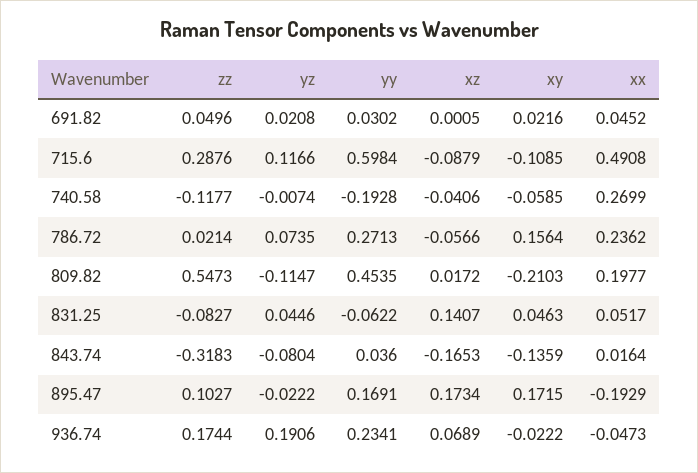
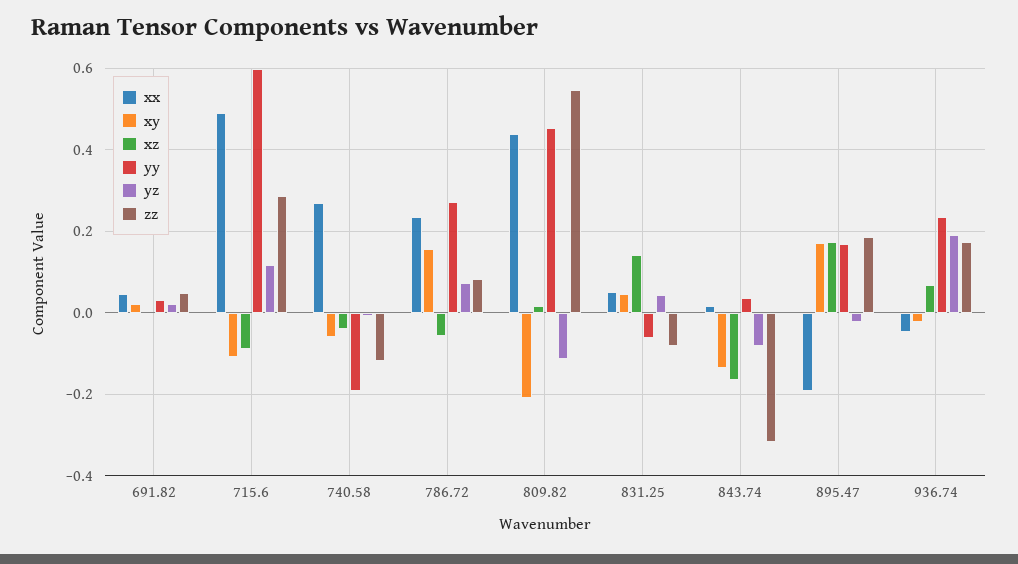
  {
    "zz": {
      "691.82": 0.0496,
      "715.6": 0.2876,
      "740.58": -0.1177,
-     "786.72": 0.0214,
+     "786.72": 0.08,
      "809.82": 0.5473,
      "831.25": -0.0827,
      "843.74": -0.3183,
-     "895.47": 0.1027,
+     "895.47": 0.18,
      "936.74": 0.1744
    },
    "yz": {
      "691.82": 0.0208,
      "715.6": 0.1166,
      "740.58": -0.0074,
      "786.72": 0.0735,
      "809.82": -0.1147,
      "831.25": 0.0446,
      "843.74": -0.0804,
      "895.47": -0.0222,
      "936.74": 0.1906
    },
    "yy": {
      "691.82": 0.0302,
      "715.6": 0.5984,
      "740.58": -0.1928,
      "786.72": 0.2713,
      "809.82": 0.4535,
      "831.25": -0.0622,
      "843.74": 0.036,
      "895.47": 0.1691,
      "936.74": 0.2341
    },
    "xz": {
      "691.82": 0.0005,
      "715.6": -0.0879,
      "740.58": -0.0406,
      "786.72": -0.0566,
      "809.82": 0.0172,
      "831.25": 0.1407,
      "843.74": -0.1653,
      "895.47": 0.1734,
      "936.74": 0.0689
    },
    "xy": {
      "691.82": 0.0216,
      "715.6": -0.1085,
      "740.58": -0.0585,
      "786.72": 0.1564,
      "809.82": -0.2103,
      "831.25": 0.0463,
      "843.74": -0.1359,
      "895.47": 0.1715,
      "936.74": -0.0222
    },
    "xx": {
      "691.82": 0.0452,
      "715.6": 0.4908,
      "740.58": 0.2699,
      "786.72": 0.2362,
-     "809.82": 0.1977,
+     "809.82": 0.44,
      "831.25": 0.0517,
      "843.74": 0.0164,
      "895.47": -0.1929,
      "936.74": -0.0473
    }
  }

